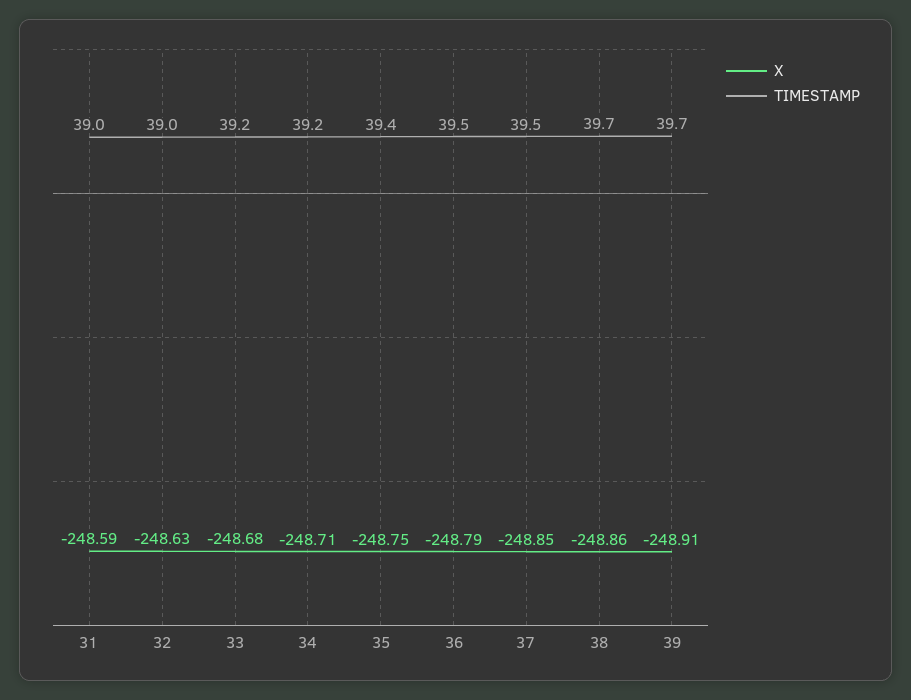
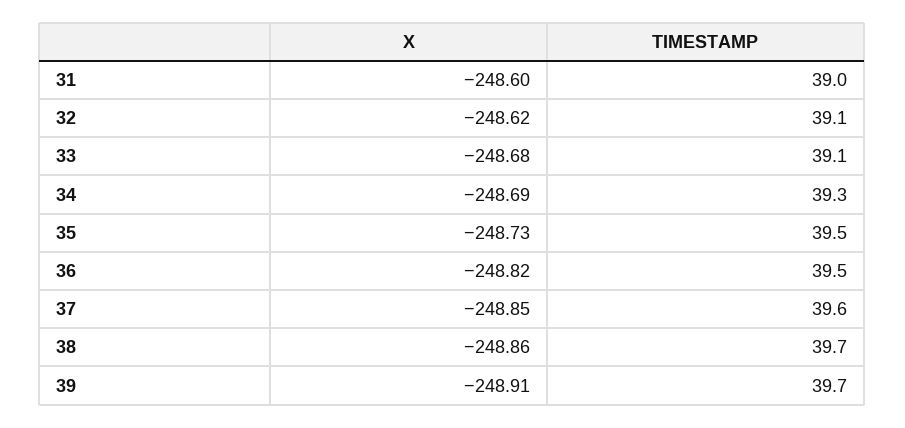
  {
    "X": {
-     "31": -248.59,
+     "31": -248.6,
-     "32": -248.63,
+     "32": -248.62,
      "33": -248.68,
-     "34": -248.71,
+     "34": -248.69,
-     "35": -248.75,
+     "35": -248.73,
-     "36": -248.79,
+     "36": -248.82,
      "37": -248.85,
      "38": -248.86,
      "39": -248.91
    },
    "TIMESTAMP": {
      "31": 39,
-     "32": 39,
+     "32": 39.1,
-     "33": 39.2,
+     "33": 39.1,
-     "34": 39.2,
+     "34": 39.3,
-     "35": 39.4,
+     "35": 39.5,
      "36": 39.5,
-     "37": 39.5,
+     "37": 39.6,
      "38": 39.7,
      "39": 39.7
    }
  }

